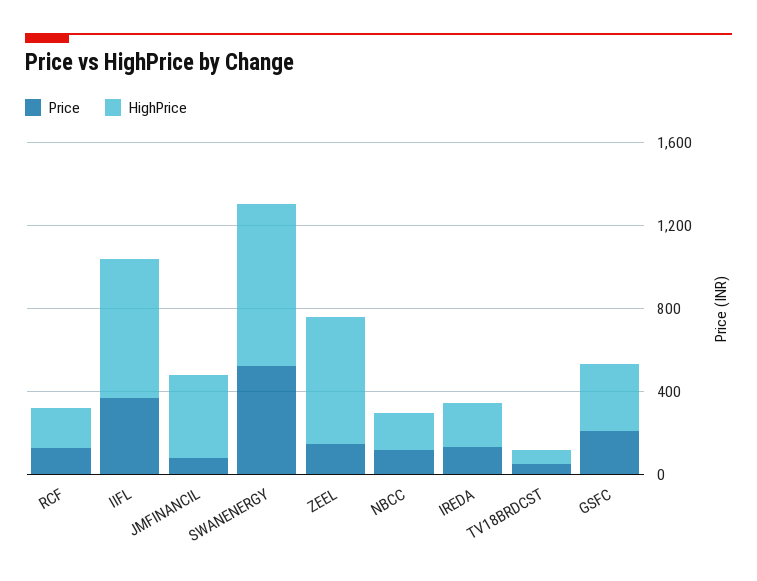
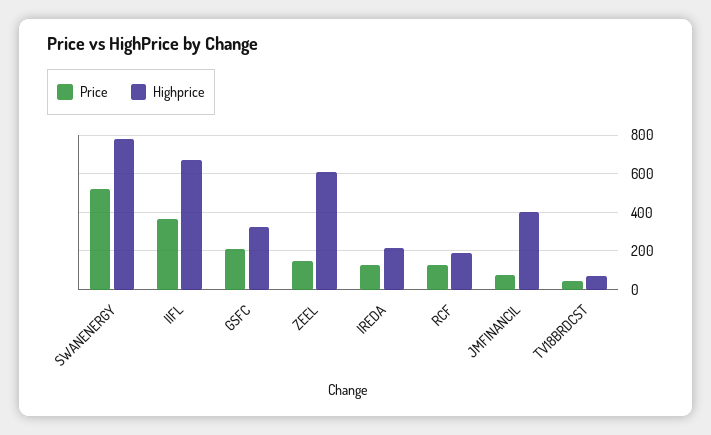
  {
    "Price": {
      "RCF": 150,
      "IIFL": 350,
      "JMFINANCIL": 100,
      "SWANENERGY": 500,
      "ZEEL": 150,
-     "NBCC": 100,
      "IREDA": 150,
      "TV18BRDCST": 50,
      "GSFC": 200
    },
    "HighPrice": {
      "RCF": 200,
      "IIFL": 650,
      "JMFINANCIL": 400,
      "SWANENERGY": 800,
      "ZEEL": 600,
-     "NBCC": 200,
      "IREDA": 200,
      "TV18BRDCST": 50,
      "GSFC": 300
    }
  }

